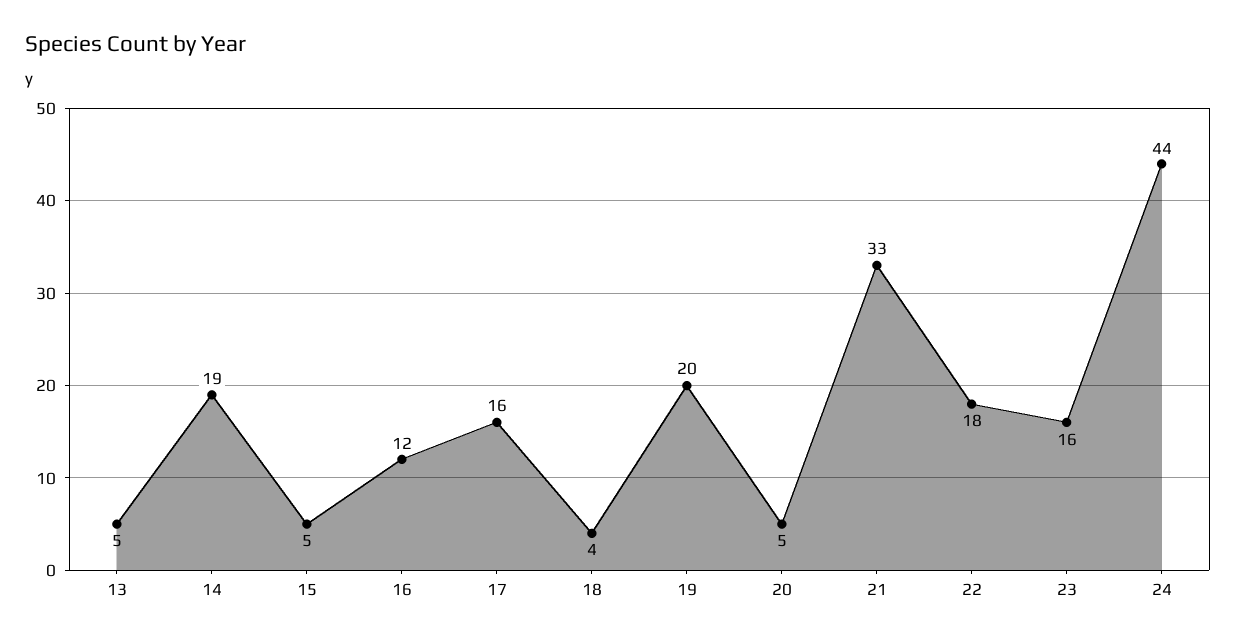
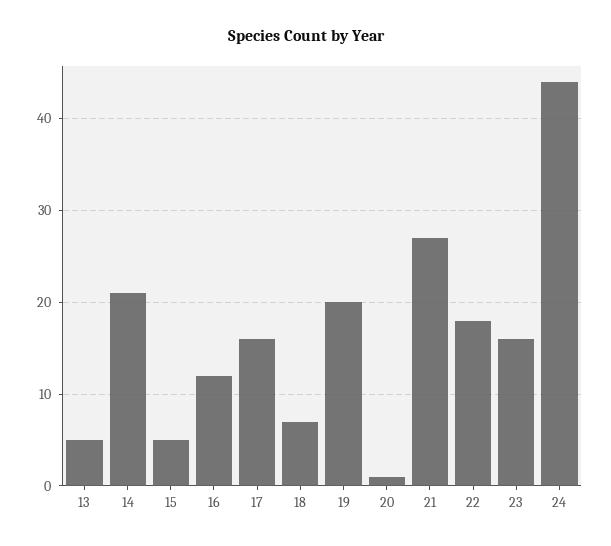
  {
    "13": 5,
-   "14": 19,
+   "14": 21,
    "15": 5,
    "16": 12,
    "17": 16,
-   "18": 4,
+   "18": 7,
    "19": 20,
-   "20": 5,
+   "20": 1,
-   "21": 33,
+   "21": 27,
    "22": 18,
    "23": 16,
    "24": 44
  }

